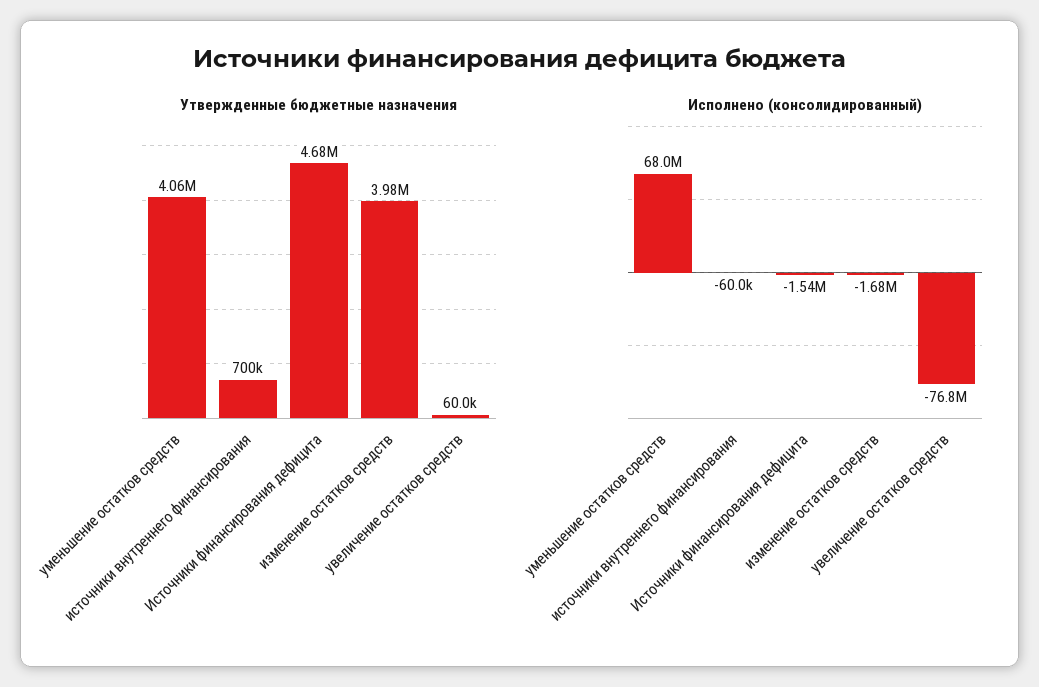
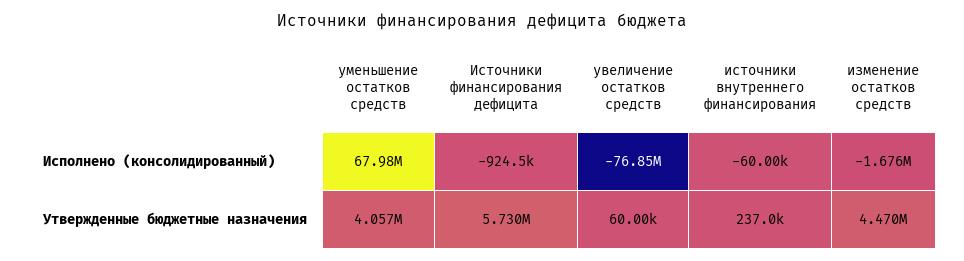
  {
    "Утвержденные бюджетные назначения": {
      "уменьшение остатков средств": 4057000,
-     "источники внутреннего финансирования": 700000,
+     "источники внутреннего финансирования": 237000,
-     "Источники финансирования дефицита": 4680000,
+     "Источники финансирования дефицита": 5730000,
-     "изменение остатков средств": 3980000,
+     "изменение остатков средств": 4470000,
      "увеличение остатков средств": 60000
    },
    "Исполнено (консолидированный)": {
      "уменьшение остатков средств": 67980000,
      "источники внутреннего финансирования": -60000,
-     "Источники финансирования дефицита": -1540000,
+     "Источники финансирования дефицита": -924500,
      "изменение остатков средств": -1676000,
      "увеличение остатков средств": -76850000
    }
  }

